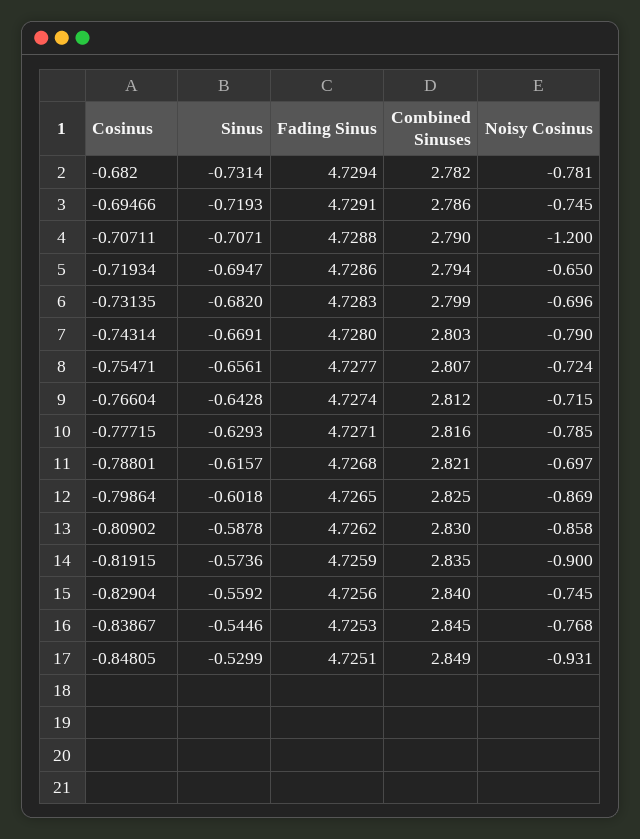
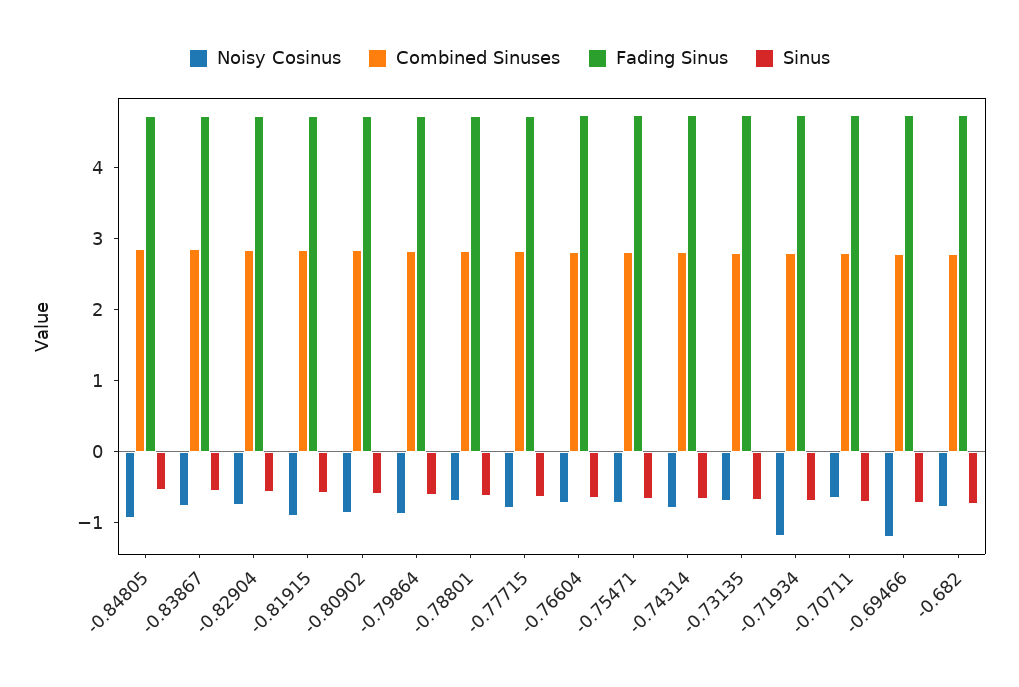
  {
    "Sinus": {
      "-0.682": -0.7314,
      "-0.69466": -0.7193,
      "-0.70711": -0.7071,
      "-0.71934": -0.6947,
      "-0.73135": -0.682,
      "-0.74314": -0.6691,
      "-0.75471": -0.6561,
      "-0.76604": -0.6428,
      "-0.77715": -0.6293,
      "-0.78801": -0.6157,
      "-0.79864": -0.6018,
      "-0.80902": -0.5878,
      "-0.81915": -0.5736,
      "-0.82904": -0.5592,
      "-0.83867": -0.5446,
      "-0.84805": -0.5299
    },
    "Fading Sinus": {
      "-0.682": 4.7294,
      "-0.69466": 4.7291,
      "-0.70711": 4.7288,
      "-0.71934": 4.7286,
      "-0.73135": 4.7283,
      "-0.74314": 4.728,
      "-0.75471": 4.7277,
      "-0.76604": 4.7274,
      "-0.77715": 4.7271,
      "-0.78801": 4.7268,
      "-0.79864": 4.7265,
      "-0.80902": 4.7262,
      "-0.81915": 4.7259,
      "-0.82904": 4.7256,
      "-0.83867": 4.7253,
      "-0.84805": 4.7251
    },
    "Combined Sinuses": {
      "-0.682": 2.782,
      "-0.69466": 2.786,
      "-0.70711": 2.79,
      "-0.71934": 2.794,
      "-0.73135": 2.799,
      "-0.74314": 2.803,
      "-0.75471": 2.807,
      "-0.76604": 2.812,
      "-0.77715": 2.816,
      "-0.78801": 2.821,
      "-0.79864": 2.825,
      "-0.80902": 2.83,
      "-0.81915": 2.835,
      "-0.82904": 2.84,
      "-0.83867": 2.845,
      "-0.84805": 2.849
    },
    "Noisy Cosinus": {
      "-0.682": -0.781,
-     "-0.69466": -0.745,
+     "-0.69466": -1.2,
-     "-0.70711": -1.2,
+     "-0.70711": -0.6,
-     "-0.71934": -0.65,
+     "-0.71934": -1.2,
      "-0.73135": -0.696,
      "-0.74314": -0.79,
      "-0.75471": -0.724,
      "-0.76604": -0.715,
      "-0.77715": -0.785,
      "-0.78801": -0.697,
      "-0.79864": -0.869,
      "-0.80902": -0.858,
      "-0.81915": -0.9,
      "-0.82904": -0.745,
      "-0.83867": -0.768,
      "-0.84805": -0.931
    }
  }

